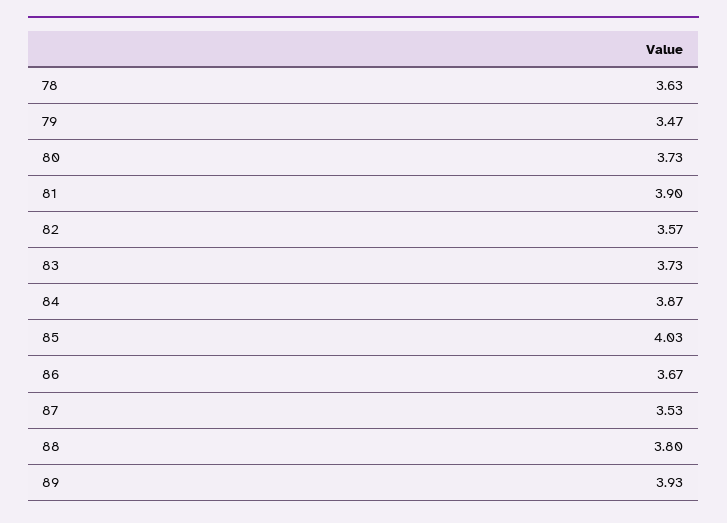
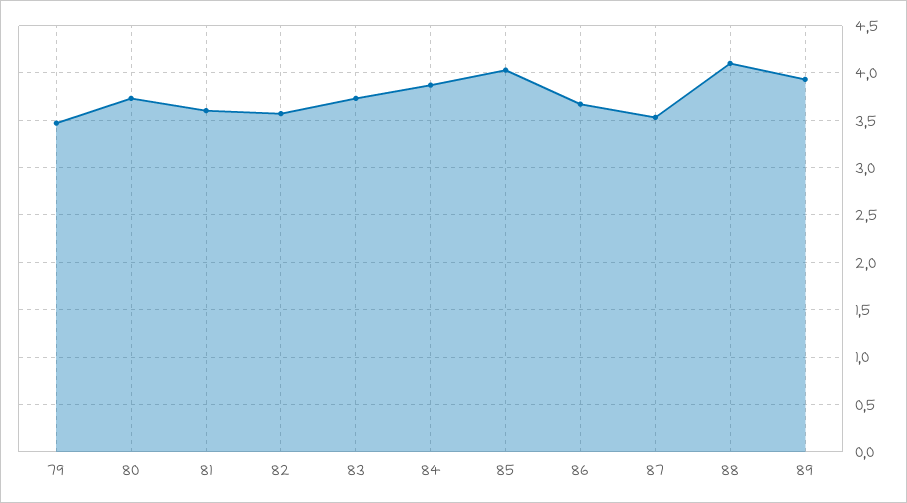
  {
-   "78": 3.63,
    "79": 3.47,
    "80": 3.73,
-   "81": 3.9,
+   "81": 3.6,
    "82": 3.57,
    "83": 3.73,
    "84": 3.87,
    "85": 4.03,
    "86": 3.67,
    "87": 3.53,
-   "88": 3.8,
+   "88": 4.1,
    "89": 3.93
  }

